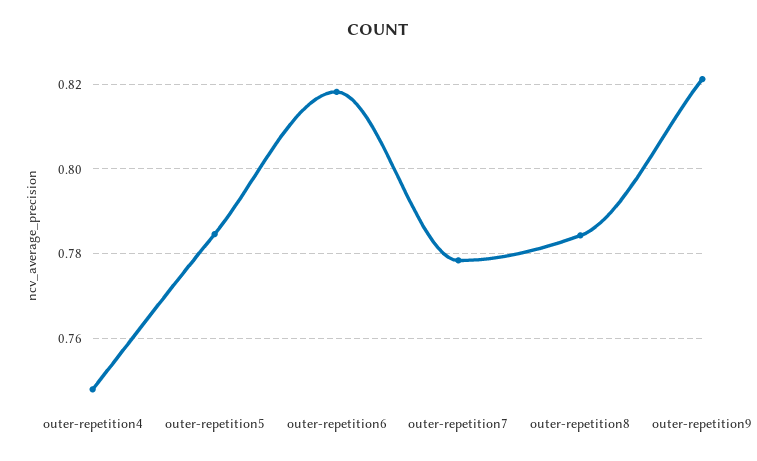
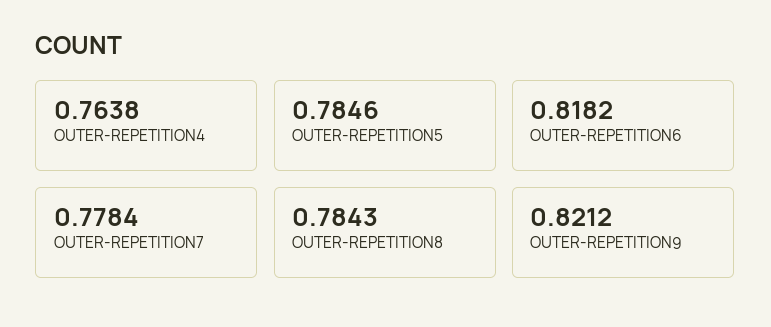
  {
-   "outer-repetition4": 0.748,
+   "outer-repetition4": 0.7638,
    "outer-repetition5": 0.7846,
    "outer-repetition6": 0.8182,
    "outer-repetition7": 0.7784,
    "outer-repetition8": 0.7843,
    "outer-repetition9": 0.8212
  }

